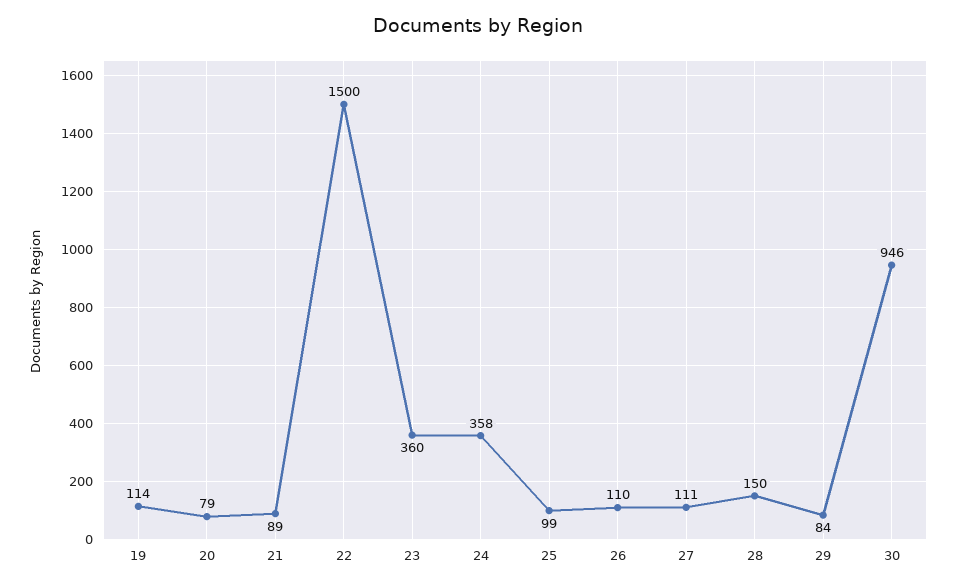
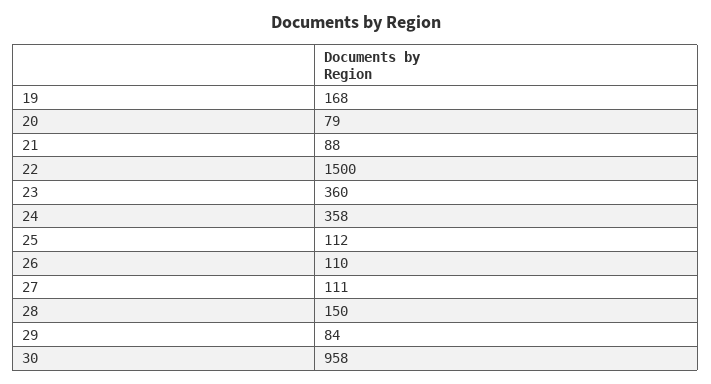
  {
-   "19": 114,
+   "19": 168,
    "20": 79,
-   "21": 89,
+   "21": 88,
    "22": 1500,
    "23": 360,
    "24": 358,
-   "25": 99,
+   "25": 112,
    "26": 110,
    "27": 111,
    "28": 150,
    "29": 84,
-   "30": 946
+   "30": 958
  }

